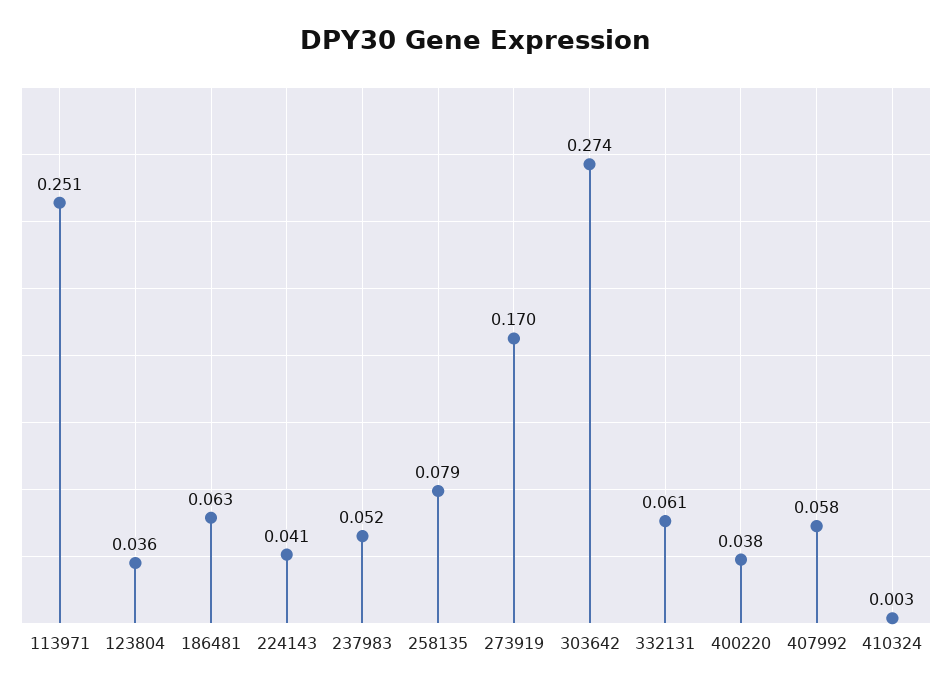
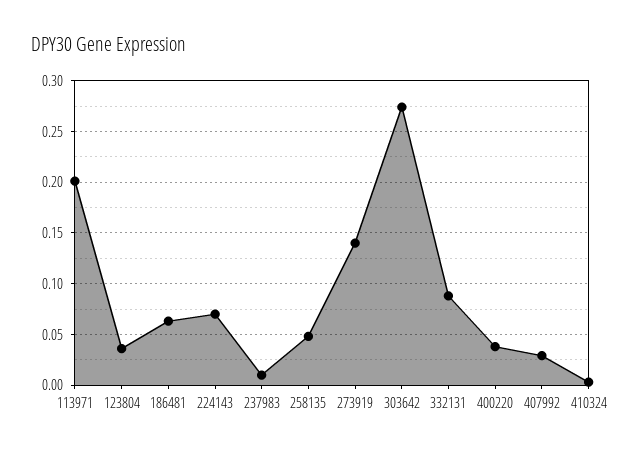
  {
-   "113971": 0.251,
+   "113971": 0.2,
    "123804": 0.036,
    "186481": 0.063,
-   "224143": 0.041,
+   "224143": 0.07,
-   "237983": 0.052,
+   "237983": 0.01,
-   "258135": 0.079,
+   "258135": 0.05,
-   "273919": 0.17,
+   "273919": 0.14,
    "303642": 0.274,
-   "332131": 0.061,
+   "332131": 0.09,
    "400220": 0.038,
-   "407992": 0.058,
+   "407992": 0.03,
    "410324": 0.003
  }

